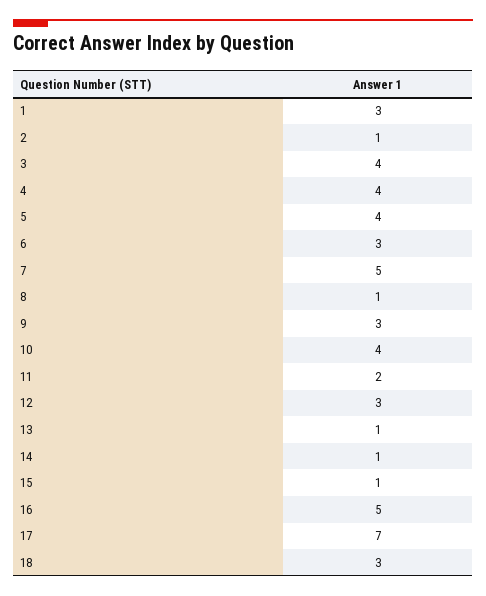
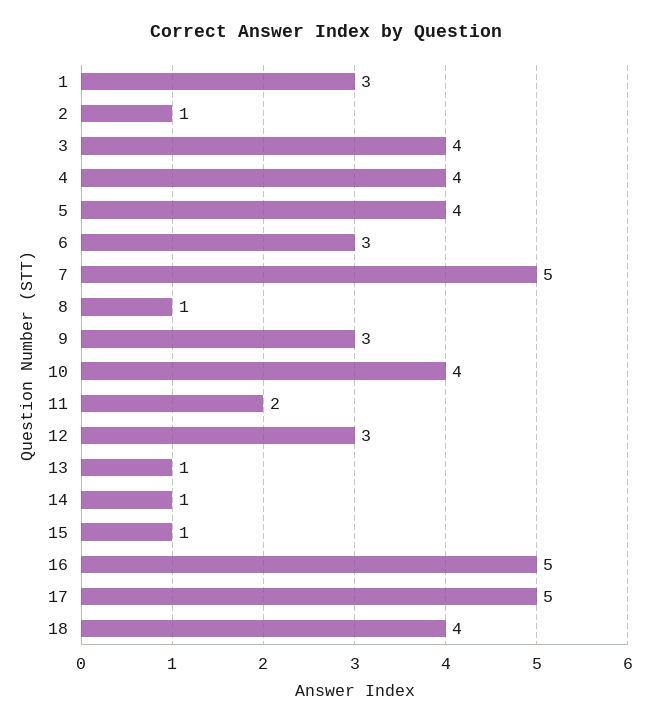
  {
    "1": 3,
    "2": 1,
    "3": 4,
    "4": 4,
    "5": 4,
    "6": 3,
    "7": 5,
    "8": 1,
    "9": 3,
    "10": 4,
    "11": 2,
    "12": 3,
    "13": 1,
    "14": 1,
    "15": 1,
    "16": 5,
-   "17": 7,
+   "17": 5,
-   "18": 3
+   "18": 4
  }

